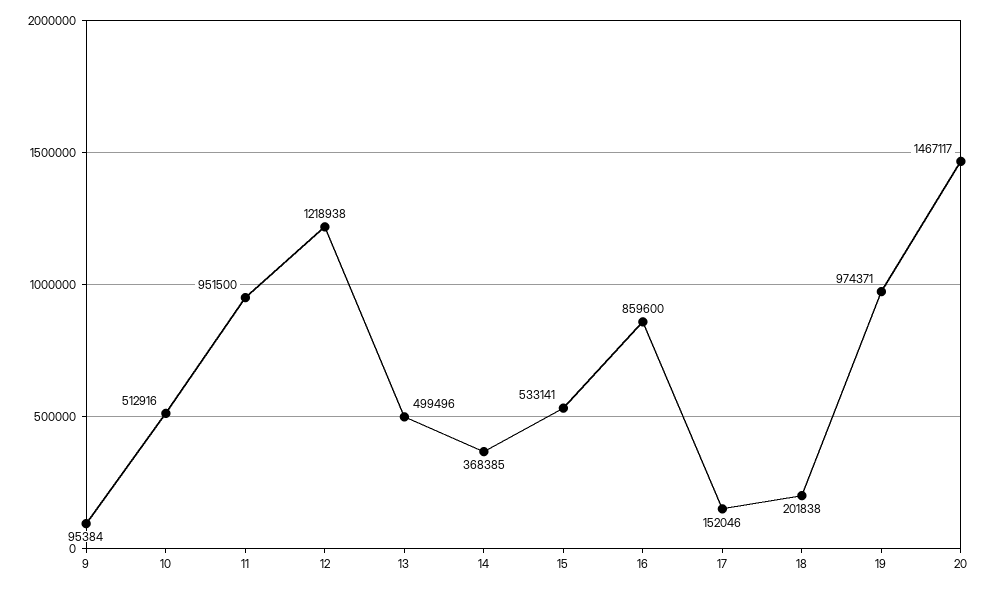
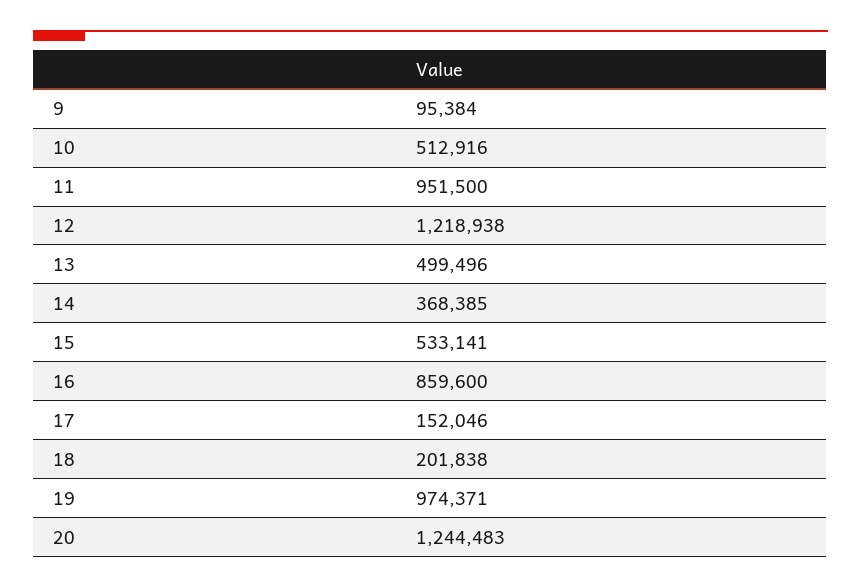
  {
    "9": 95384,
    "10": 512916,
    "11": 951500,
    "12": 1218938,
    "13": 499496,
    "14": 368385,
    "15": 533141,
    "16": 859600,
    "17": 152046,
    "18": 201838,
    "19": 974371,
-   "20": 1467117
+   "20": 1244483
  }

